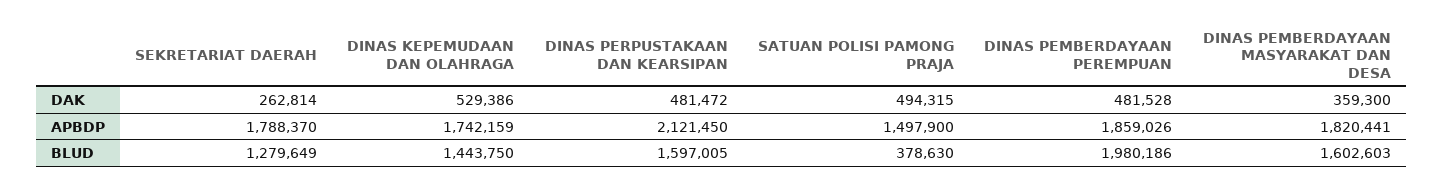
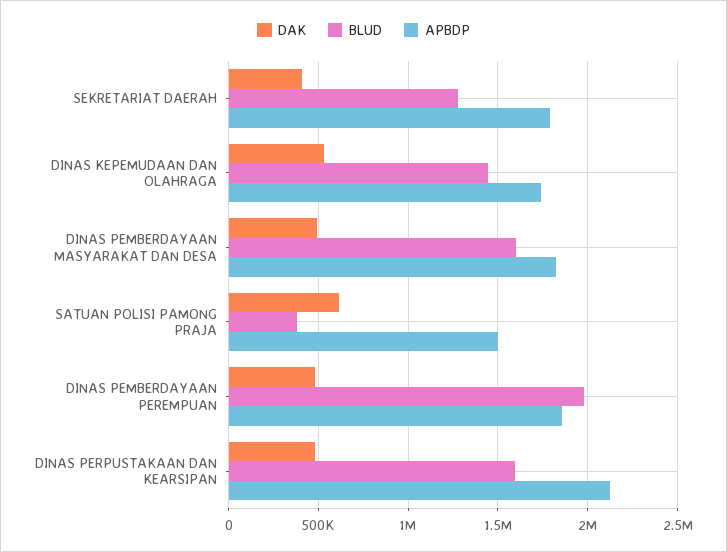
  {
    "DAK": {
-     "SEKRETARIAT DAERAH": 262814,
+     "SEKRETARIAT DAERAH": 400000,
      "DINAS KEPEMUDAAN DAN OLAHRAGA": 529386,
      "DINAS PERPUSTAKAAN DAN KEARSIPAN": 481472,
-     "SATUAN POLISI PAMONG PRAJA": 494315,
+     "SATUAN POLISI PAMONG PRAJA": 600000,
      "DINAS PEMBERDAYAAN PEREMPUAN": 481528,
-     "DINAS PEMBERDAYAAN MASYARAKAT DAN DESA": 359300
+     "DINAS PEMBERDAYAAN MASYARAKAT DAN DESA": 500000
    },
    "APBDP": {
      "SEKRETARIAT DAERAH": 1788370,
      "DINAS KEPEMUDAAN DAN OLAHRAGA": 1742159,
      "DINAS PERPUSTAKAAN DAN KEARSIPAN": 2121450,
      "SATUAN POLISI PAMONG PRAJA": 1497900,
      "DINAS PEMBERDAYAAN PEREMPUAN": 1859026,
      "DINAS PEMBERDAYAAN MASYARAKAT DAN DESA": 1820441
    },
    "BLUD": {
      "SEKRETARIAT DAERAH": 1279649,
      "DINAS KEPEMUDAAN DAN OLAHRAGA": 1443750,
      "DINAS PERPUSTAKAAN DAN KEARSIPAN": 1597005,
      "SATUAN POLISI PAMONG PRAJA": 378630,
      "DINAS PEMBERDAYAAN PEREMPUAN": 1980186,
      "DINAS PEMBERDAYAAN MASYARAKAT DAN DESA": 1602603
    }
  }

